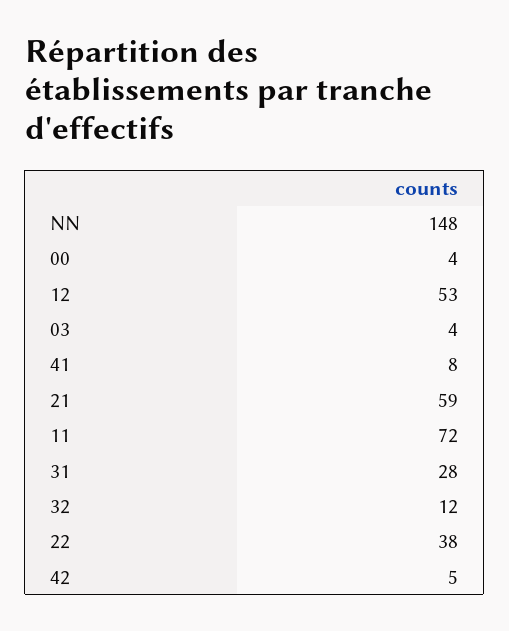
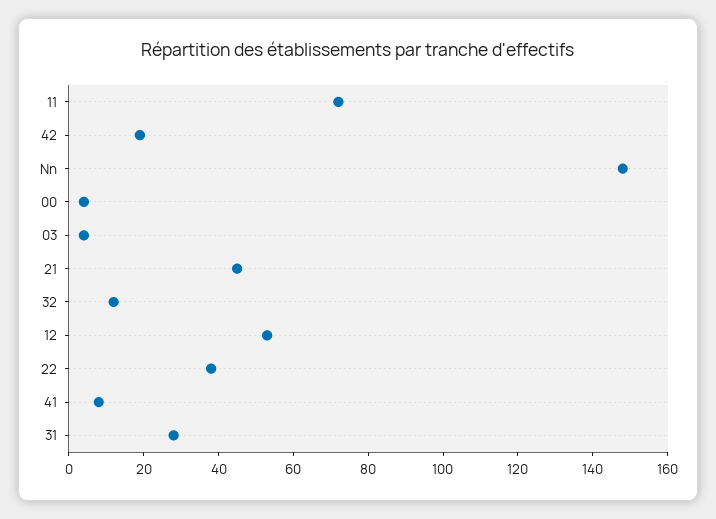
  {
    "NN": 148,
    "00": 4,
    "12": 53,
    "03": 4,
    "41": 8,
-   "21": 59,
+   "21": 45,
    "11": 72,
    "31": 28,
    "32": 12,
    "22": 38,
-   "42": 5
+   "42": 20
  }

